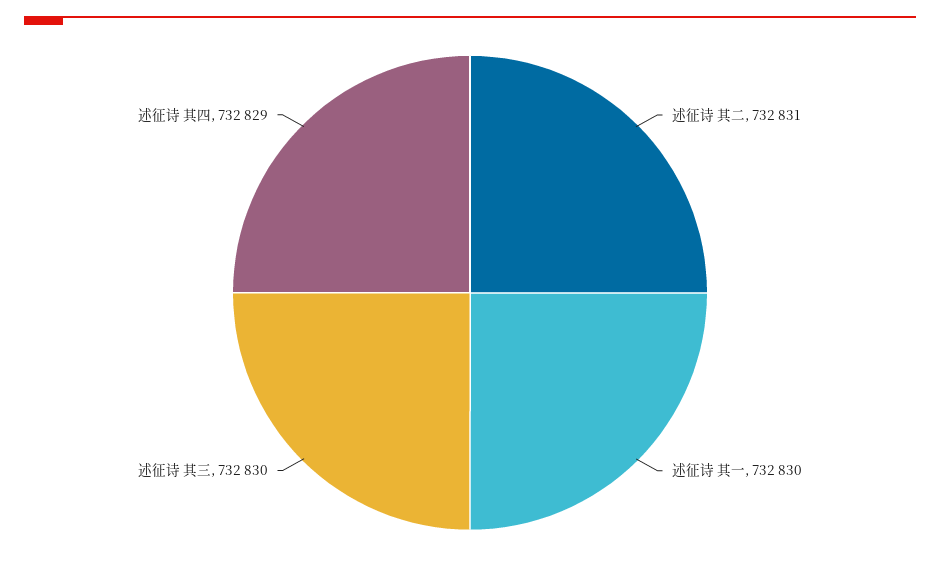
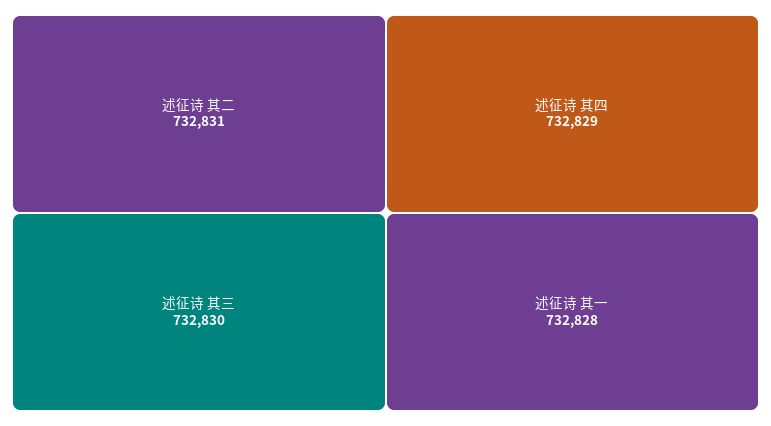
  {
    "述征诗 其二": 732831,
-   "述征诗 其一": 732830,
+   "述征诗 其一": 732828,
    "述征诗 其三": 732830,
    "述征诗 其四": 732829
  }

